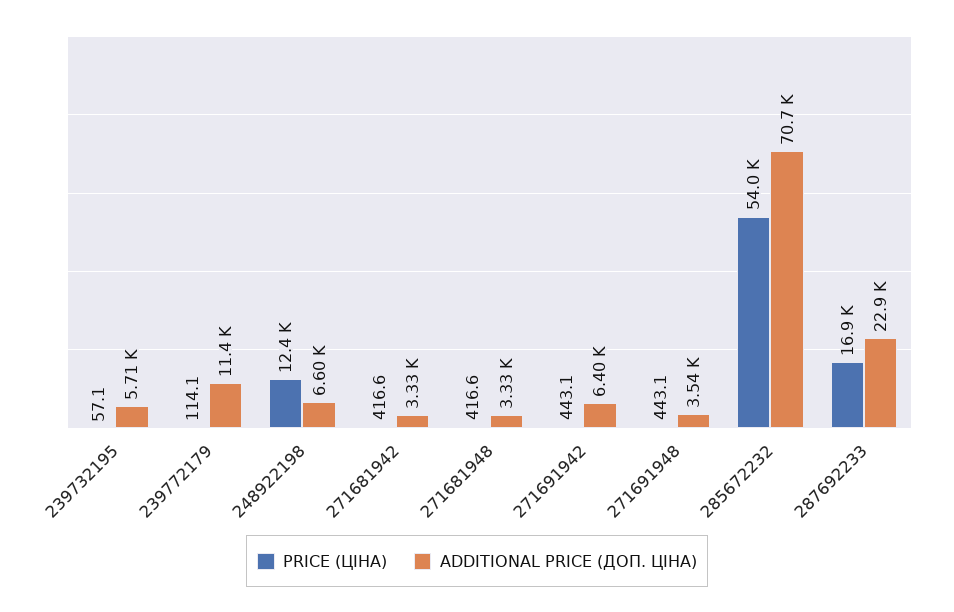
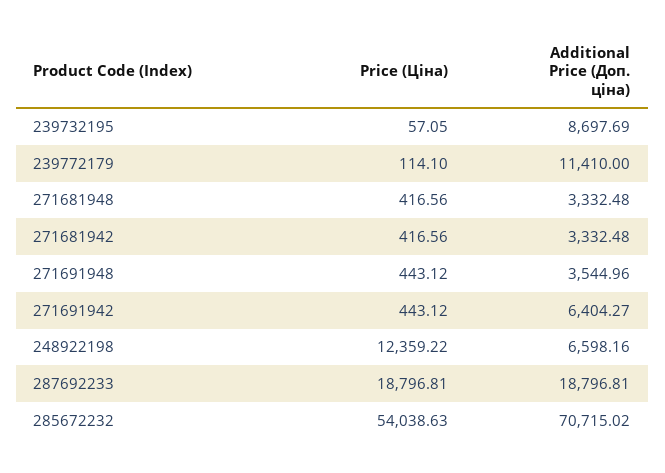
  {
    "PRICE (ЦІНА)": {
      "239732195": 57.05,
      "239772179": 114.1,
      "248922198": 12359.22,
      "271681942": 416.56,
      "271681948": 416.56,
      "271691942": 443.12,
      "271691948": 443.12,
      "285672232": 54038.63,
-     "287692233": 16900
+     "287692233": 18796.81
    },
    "ADDITIONAL PRICE (ДОП. ЦІНА)": {
-     "239732195": 5710,
+     "239732195": 8697.69,
      "239772179": 11410,
      "248922198": 6598.16,
      "271681942": 3332.48,
      "271681948": 3332.48,
      "271691942": 6404.27,
      "271691948": 3544.96,
      "285672232": 70715.02,
-     "287692233": 22900
+     "287692233": 18796.81
    }
  }

